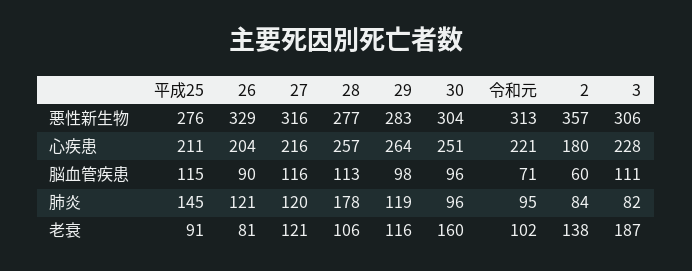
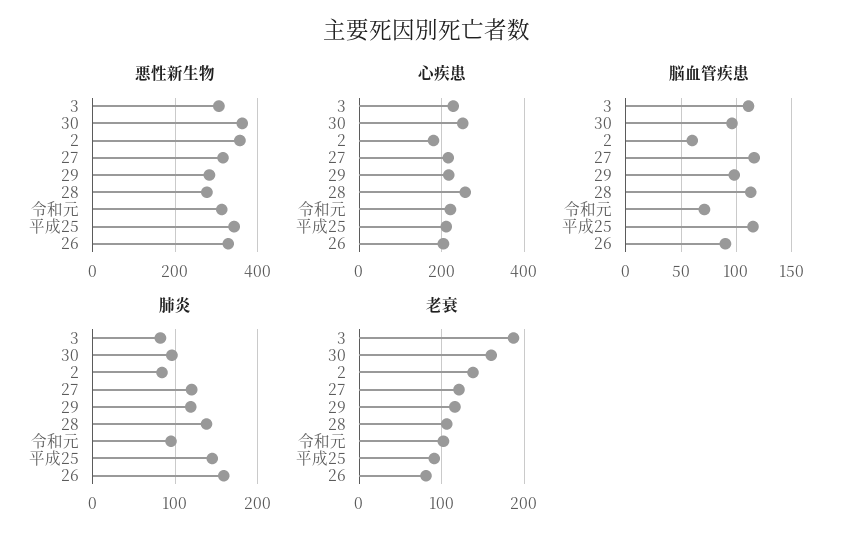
  {
    "悪性新生物": {
-     "平成25": 276,
+     "平成25": 340,
      "26": 329,
      "27": 316,
      "28": 277,
      "29": 283,
-     "30": 304,
+     "30": 360,
      "令和元": 313,
      "2": 357,
      "3": 306
    },
    "心疾患": {
      "平成25": 211,
      "26": 204,
      "27": 216,
      "28": 257,
-     "29": 264,
+     "29": 220,
      "30": 251,
      "令和元": 221,
      "2": 180,
      "3": 228
    },
    "脳血管疾患": {
      "平成25": 115,
      "26": 90,
      "27": 116,
      "28": 113,
      "29": 98,
      "30": 96,
      "令和元": 71,
      "2": 60,
      "3": 111
    },
    "肺炎": {
      "平成25": 145,
-     "26": 121,
+     "26": 160,
      "27": 120,
-     "28": 178,
+     "28": 140,
      "29": 119,
      "30": 96,
      "令和元": 95,
      "2": 84,
      "3": 82
    },
    "老衰": {
      "平成25": 91,
      "26": 81,
      "27": 121,
      "28": 106,
      "29": 116,
      "30": 160,
      "令和元": 102,
      "2": 138,
      "3": 187
    }
  }

